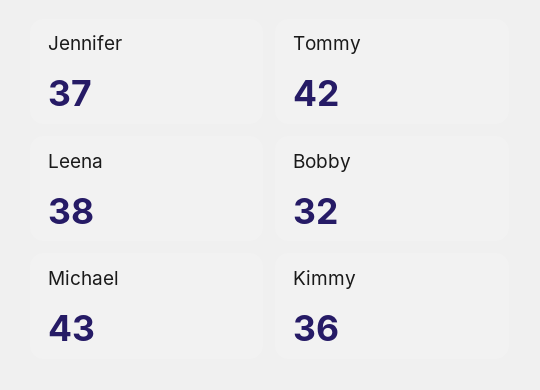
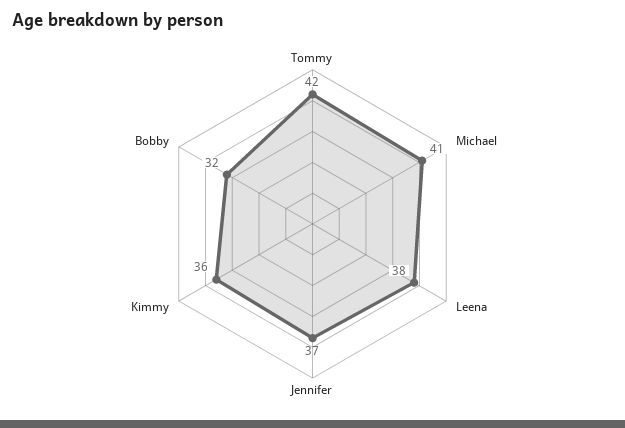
  {
    "Jennifer": 37,
    "Tommy": 42,
    "Leena": 38,
    "Bobby": 32,
-   "Michael": 43,
+   "Michael": 41,
    "Kimmy": 36
  }

